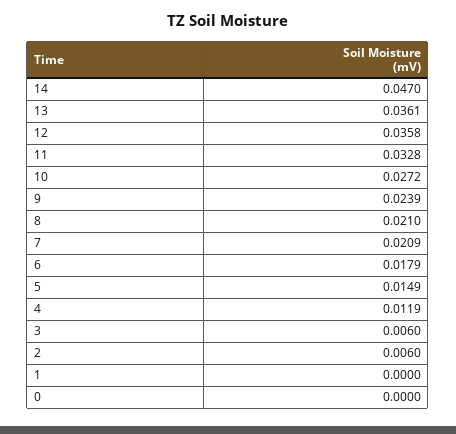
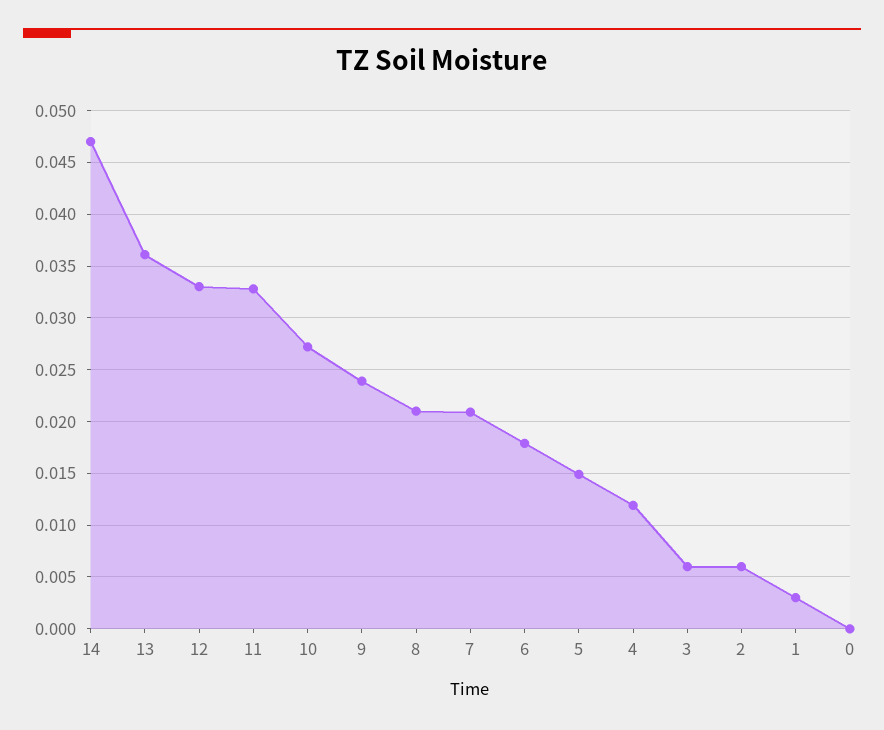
  {
    "14": 0.047,
    "13": 0.0361,
-   "12": 0.0358,
+   "12": 0.033,
    "11": 0.0328,
    "10": 0.0272,
    "9": 0.0239,
    "8": 0.021,
    "7": 0.0209,
    "6": 0.0179,
    "5": 0.0149,
    "4": 0.0119,
    "3": 0.006,
    "2": 0.006,
-   "1": 0,
+   "1": 0.003,
    "0": 0
  }

